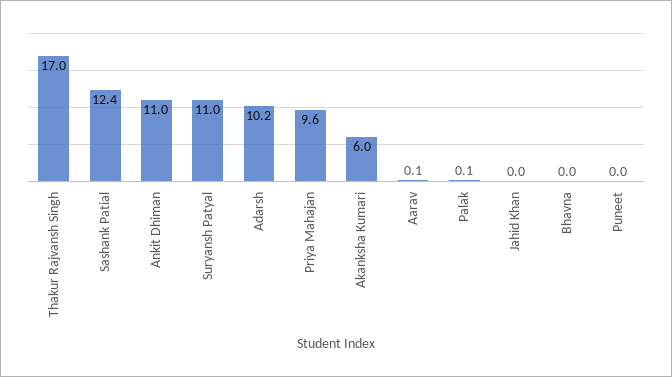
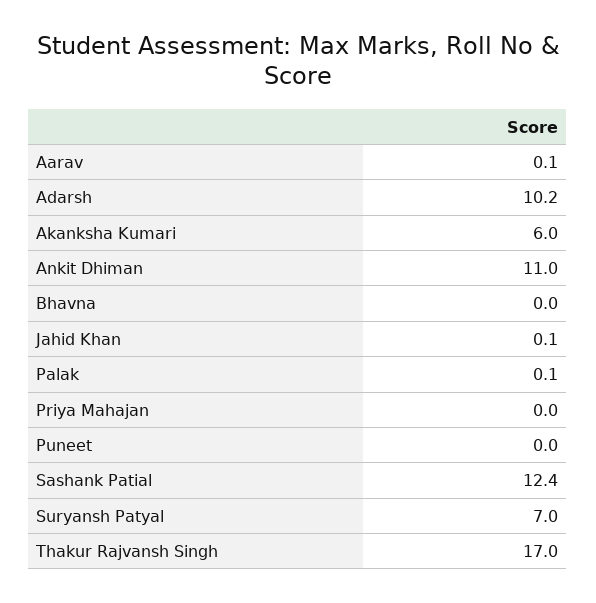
  {
    "Thakur Rajvansh Singh": 17,
    "Sashank Patial": 12.4,
    "Ankit Dhiman": 11,
-   "Suryansh Patyal": 11,
+   "Suryansh Patyal": 7,
    "Adarsh": 10.2,
-   "Priya Mahajan": 9.6,
+   "Priya Mahajan": 0,
    "Akanksha Kumari": 6,
    "Aarav": 0.1,
    "Palak": 0.1,
-   "Jahid Khan": 0,
+   "Jahid Khan": 0.1,
    "Bhavna": 0,
    "Puneet": 0
  }

